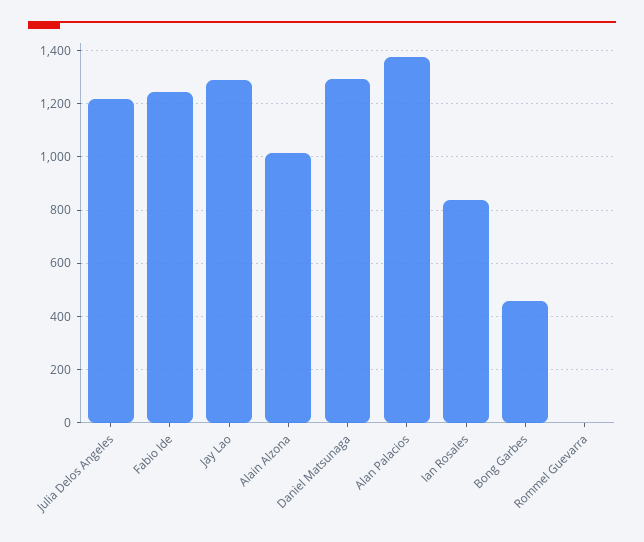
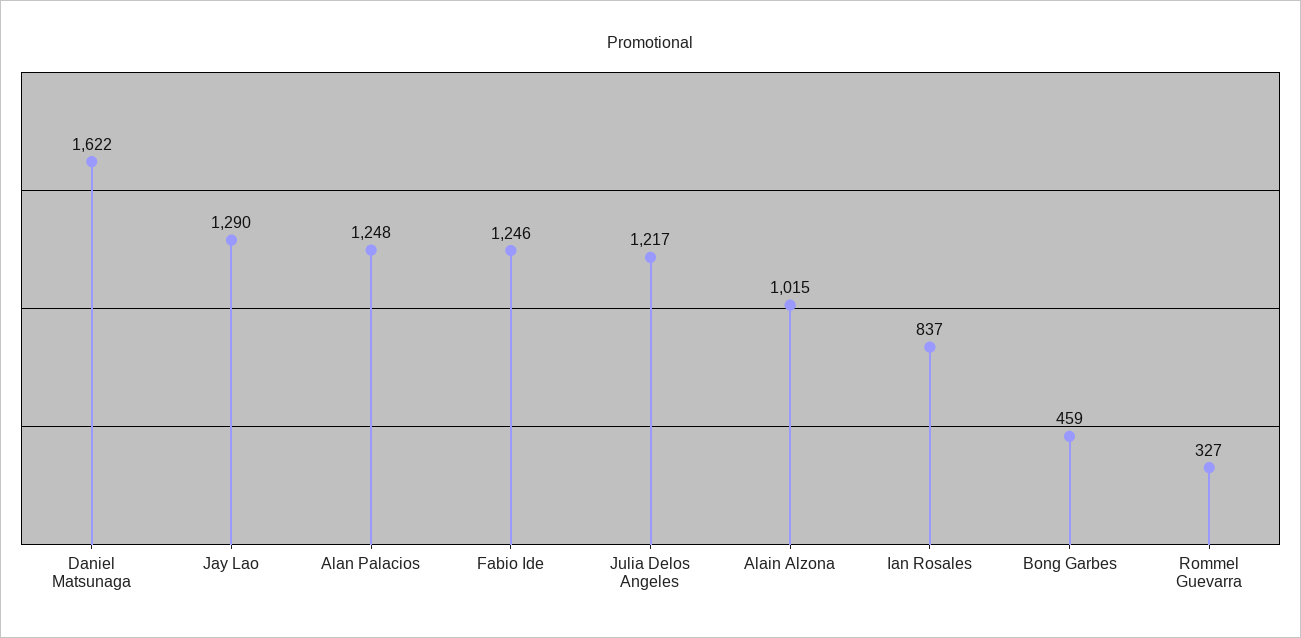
  {
    "Julia Delos Angeles": 1217,
    "Fabio Ide": 1246,
    "Jay Lao": 1290,
    "Alain Alzona": 1015,
-   "Daniel Matsunaga": 1300,
+   "Daniel Matsunaga": 1622,
-   "Alan Palacios": 1375,
+   "Alan Palacios": 1248,
    "Ian Rosales": 837,
    "Bong Garbes": 459,
-   "Rommel Guevarra": 0
+   "Rommel Guevarra": 327
  }

